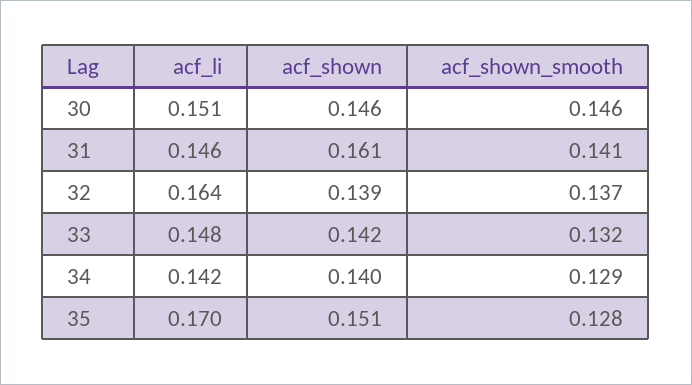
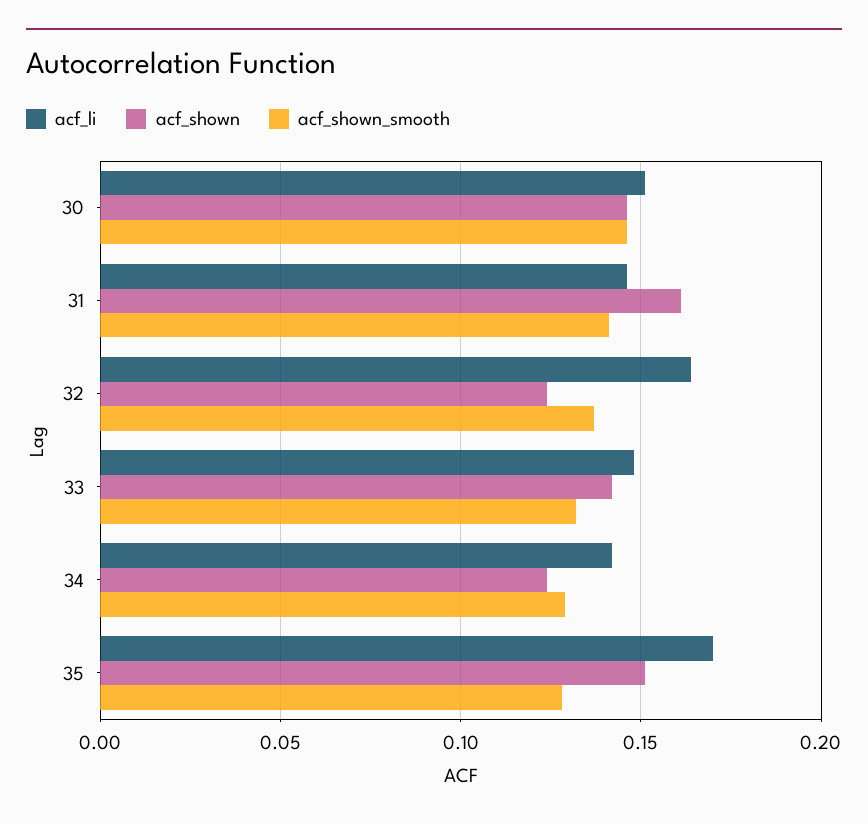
  {
    "acf_li": {
      "30": 0.151,
      "31": 0.146,
      "32": 0.164,
      "33": 0.148,
      "34": 0.142,
      "35": 0.17
    },
    "acf_shown": {
      "30": 0.146,
      "31": 0.161,
-     "32": 0.139,
+     "32": 0.125,
      "33": 0.142,
-     "34": 0.14,
+     "34": 0.125,
      "35": 0.151
    },
    "acf_shown_smooth": {
      "30": 0.146,
      "31": 0.141,
      "32": 0.137,
      "33": 0.132,
      "34": 0.129,
      "35": 0.128
    }
  }

